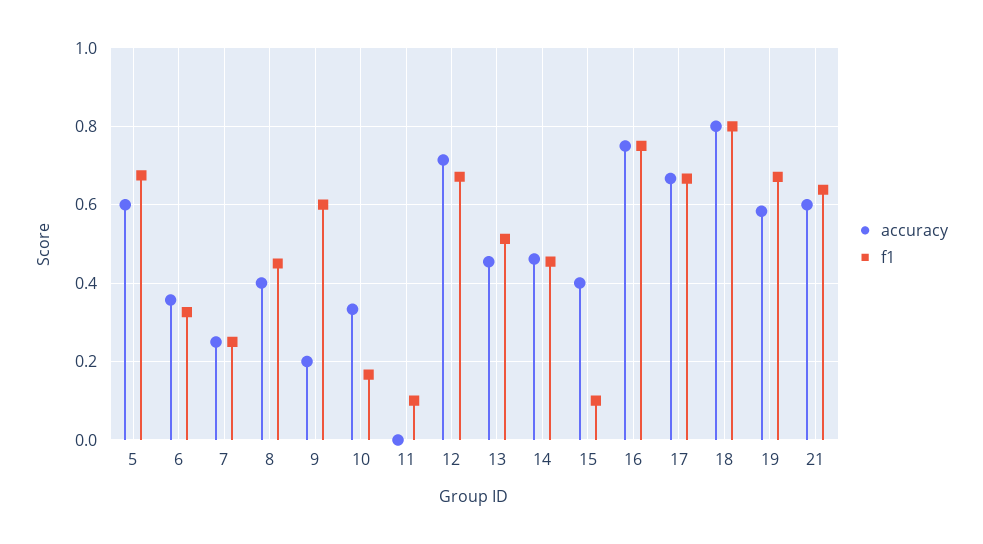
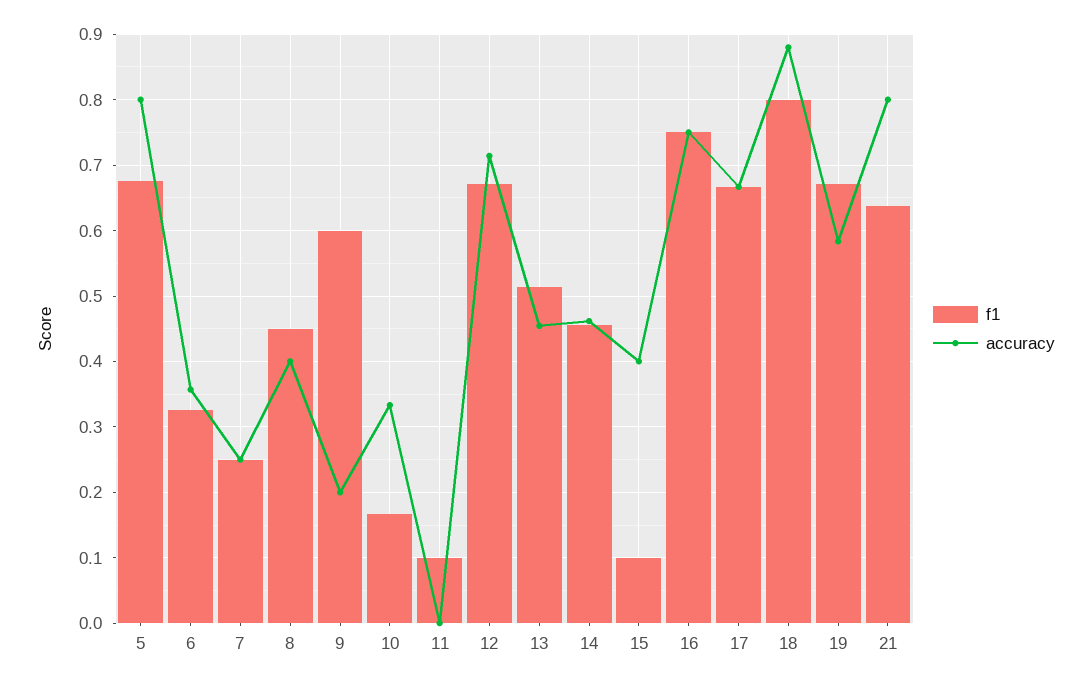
  {
    "accuracy": {
-     "5": 0.6,
+     "5": 0.8,
      "6": 0.36,
      "7": 0.25,
      "8": 0.4,
      "9": 0.2,
      "10": 0.33,
      "11": 0,
      "12": 0.71,
      "13": 0.45,
      "14": 0.46,
      "15": 0.4,
      "16": 0.75,
      "17": 0.67,
-     "18": 0.8,
+     "18": 0.88,
      "19": 0.58,
-     "21": 0.6
+     "21": 0.8
    },
    "f1": {
      "5": 0.68,
      "6": 0.33,
      "7": 0.25,
      "8": 0.45,
      "9": 0.6,
      "10": 0.17,
      "11": 0.1,
      "12": 0.67,
      "13": 0.51,
      "14": 0.46,
      "15": 0.1,
      "16": 0.75,
      "17": 0.67,
      "18": 0.8,
      "19": 0.67,
      "21": 0.64
    }
  }

